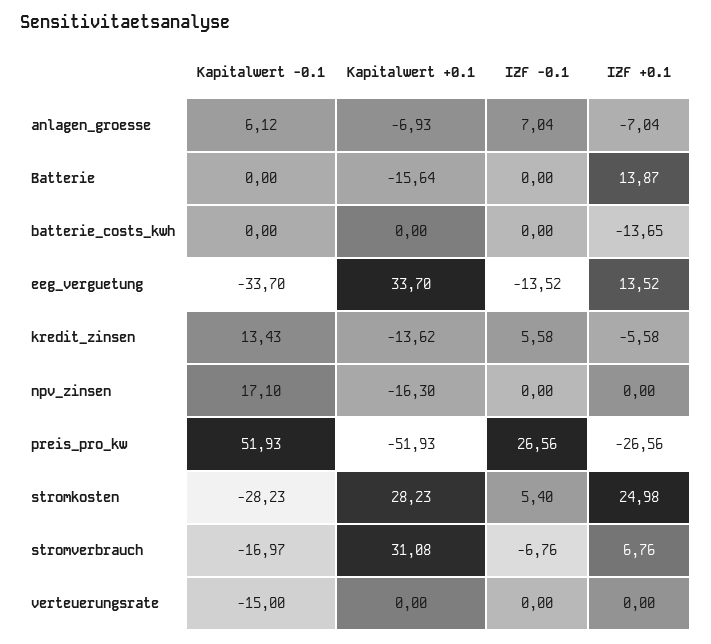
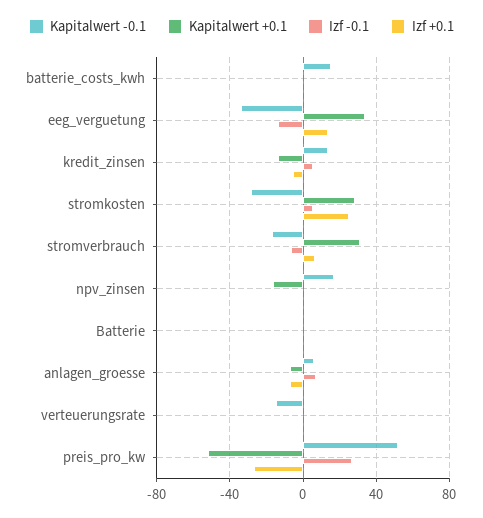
  {
    "Kapitalwert -0.1": {
      "anlagen_groesse": 6.12,
      "Batterie": 0,
-     "batterie_costs_kwh": 0,
+     "batterie_costs_kwh": 15,
      "eeg_verguetung": -33.7,
      "kredit_zinsen": 13.43,
      "npv_zinsen": 17.1,
      "preis_pro_kw": 51.93,
      "stromkosten": -28.23,
      "stromverbrauch": -16.97,
      "verteuerungsrate": -15
    },
    "Kapitalwert +0.1": {
      "anlagen_groesse": -6.93,
-     "Batterie": -15.64,
+     "Batterie": 0,
      "batterie_costs_kwh": 0,
      "eeg_verguetung": 33.7,
      "kredit_zinsen": -13.62,
      "npv_zinsen": -16.3,
      "preis_pro_kw": -51.93,
      "stromkosten": 28.23,
      "stromverbrauch": 31.08,
      "verteuerungsrate": 0
    },
    "IZF -0.1": {
      "anlagen_groesse": 7.04,
      "Batterie": 0,
      "batterie_costs_kwh": 0,
      "eeg_verguetung": -13.52,
      "kredit_zinsen": 5.58,
      "npv_zinsen": 0,
      "preis_pro_kw": 26.56,
      "stromkosten": 5.4,
      "stromverbrauch": -6.76,
      "verteuerungsrate": 0
    },
    "IZF +0.1": {
      "anlagen_groesse": -7.04,
-     "Batterie": 13.87,
+     "Batterie": 0,
-     "batterie_costs_kwh": -13.65,
+     "batterie_costs_kwh": 0,
      "eeg_verguetung": 13.52,
      "kredit_zinsen": -5.58,
      "npv_zinsen": 0,
      "preis_pro_kw": -26.56,
      "stromkosten": 24.98,
      "stromverbrauch": 6.76,
      "verteuerungsrate": 0
    }
  }

